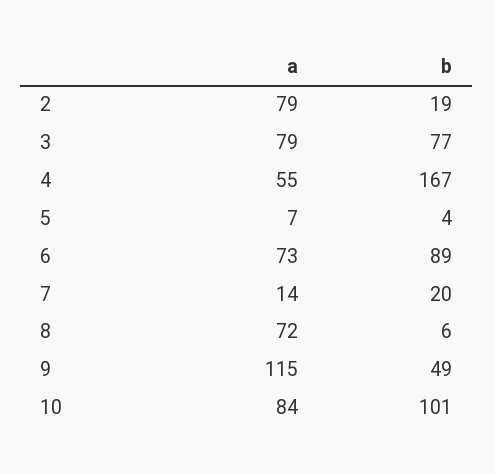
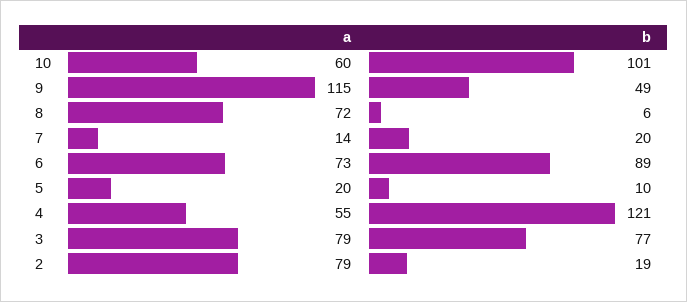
  {
    "a": {
      "2": 79,
      "3": 79,
      "4": 55,
-     "5": 7,
+     "5": 20,
      "6": 73,
      "7": 14,
      "8": 72,
      "9": 115,
-     "10": 84
+     "10": 60
    },
    "b": {
      "2": 19,
      "3": 77,
-     "4": 167,
+     "4": 121,
-     "5": 4,
+     "5": 10,
      "6": 89,
      "7": 20,
      "8": 6,
      "9": 49,
      "10": 101
    }
  }

